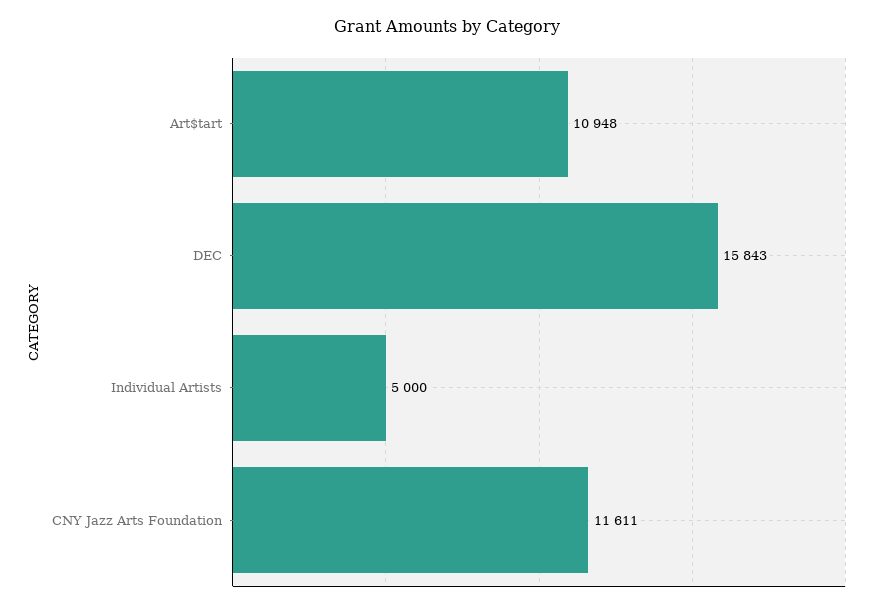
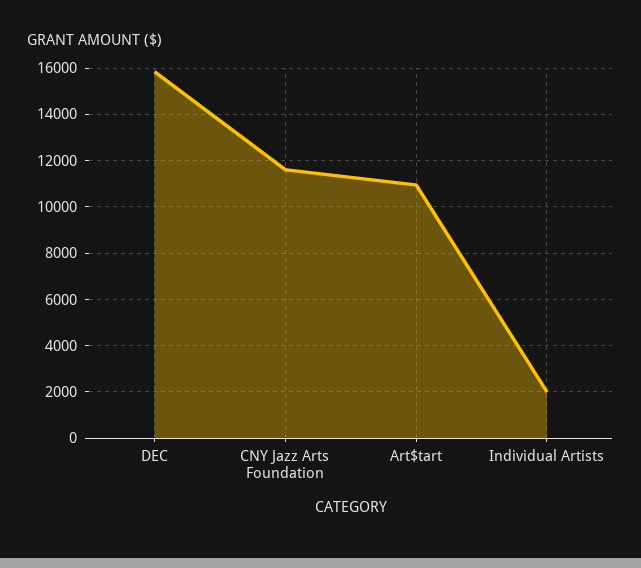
  {
    "Art$tart": 10948,
    "DEC": 15843,
-   "Individual Artists": 5000,
+   "Individual Artists": 2000,
    "CNY Jazz Arts Foundation": 11611
  }

